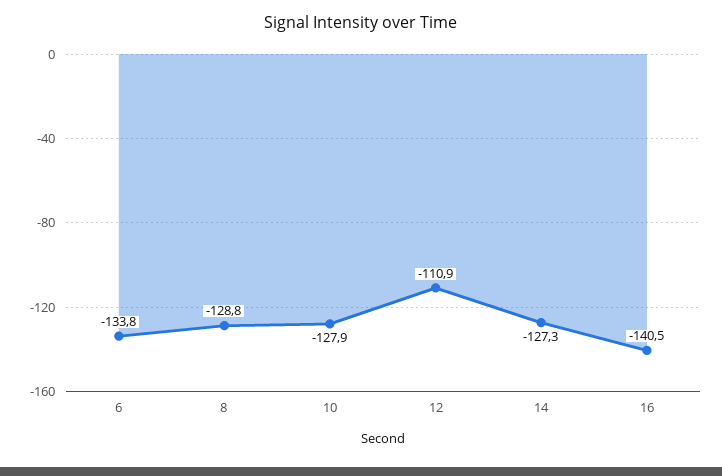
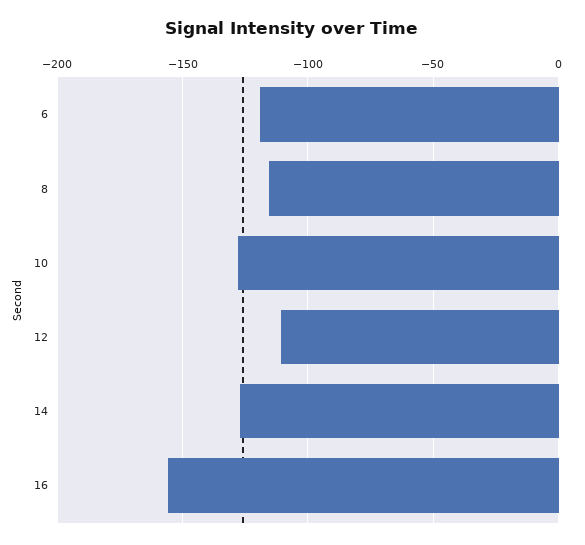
  {
-   "6": -133.8,
+   "6": -120,
-   "8": -128.8,
+   "8": -115,
    "10": -127.9,
    "12": -110.9,
    "14": -127.3,
-   "16": -140.5
+   "16": -155
  }

